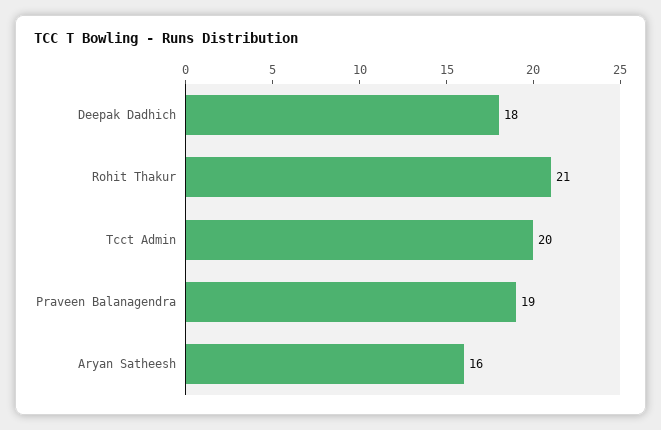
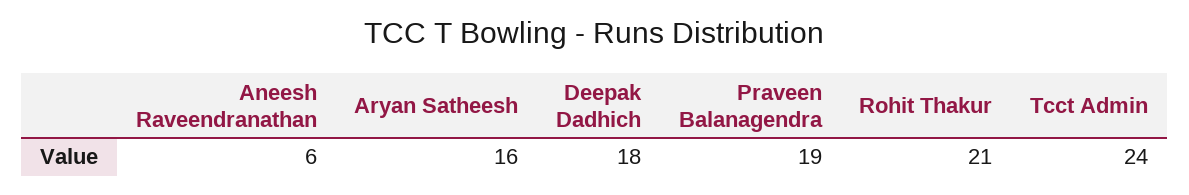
  {
    "Deepak Dadhich": 18,
    "Rohit Thakur": 21,
-   "Tcct Admin": 20,
+   "Tcct Admin": 24,
    "Praveen Balanagendra": 19,
-   "Aryan Satheesh": 16
+   "Aryan Satheesh": 16,
+   "Aneesh Raveendranathan": 6
  }

